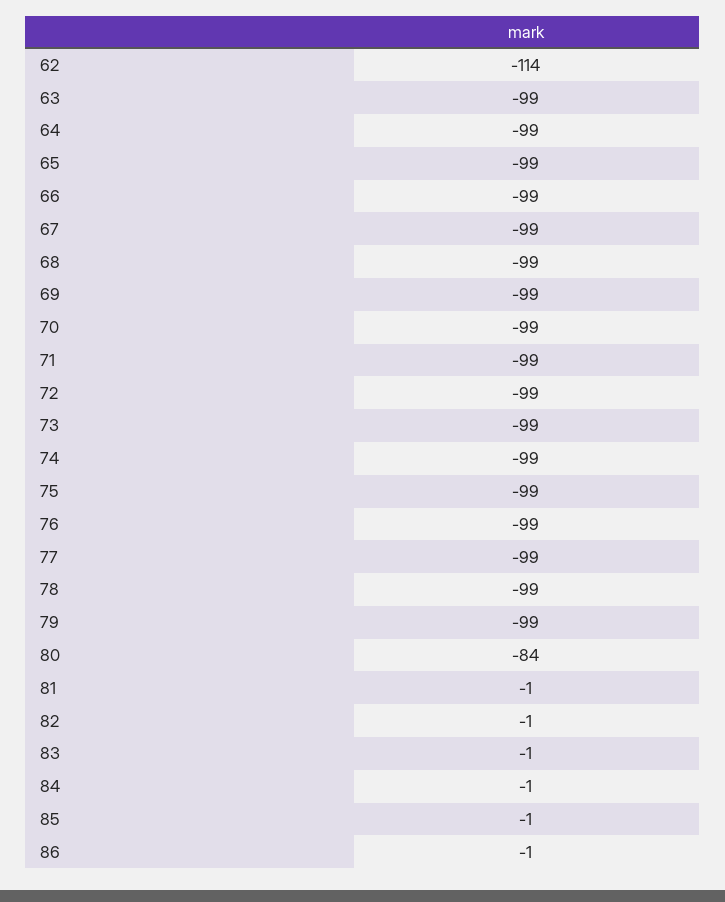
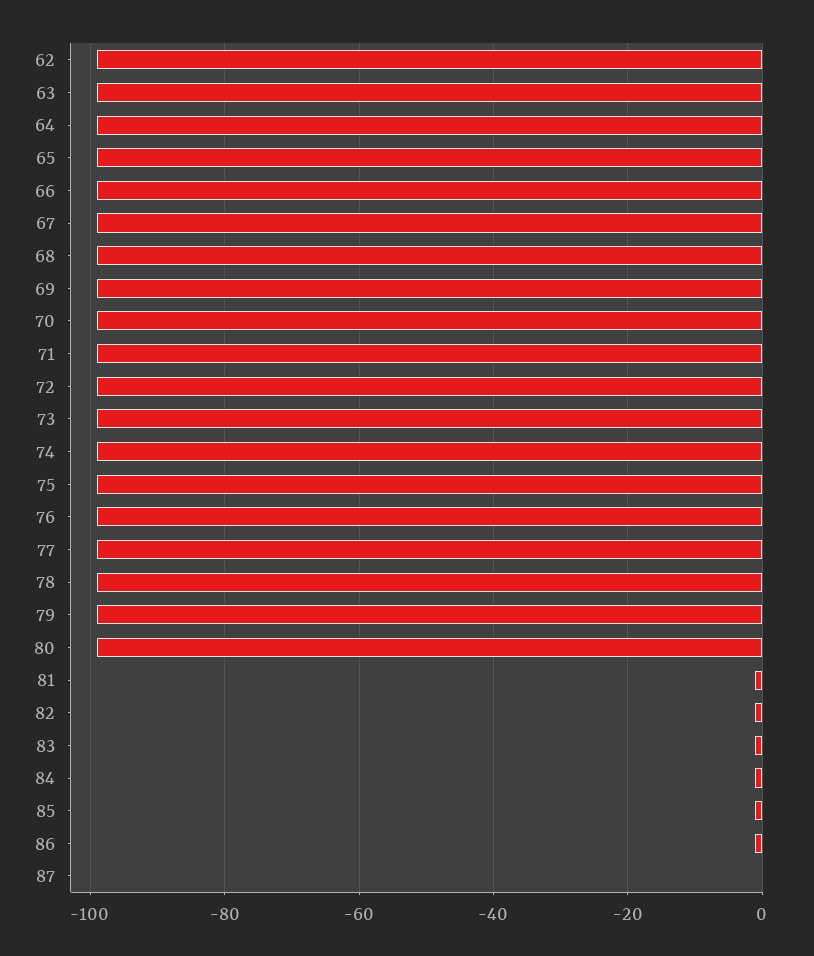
  {
-   "62": -114,
+   "62": -100,
    "63": -99,
    "64": -99,
    "65": -99,
    "66": -99,
    "67": -99,
    "68": -99,
    "69": -99,
    "70": -99,
    "71": -99,
    "72": -99,
    "73": -99,
    "74": -99,
    "75": -99,
    "76": -99,
    "77": -99,
    "78": -99,
    "79": -99,
-   "80": -84,
+   "80": -100,
    "81": -1,
    "82": -1,
    "83": -1,
    "84": -1,
    "85": -1,
-   "86": -1
+   "86": -1,
+   "87": 0
  }

